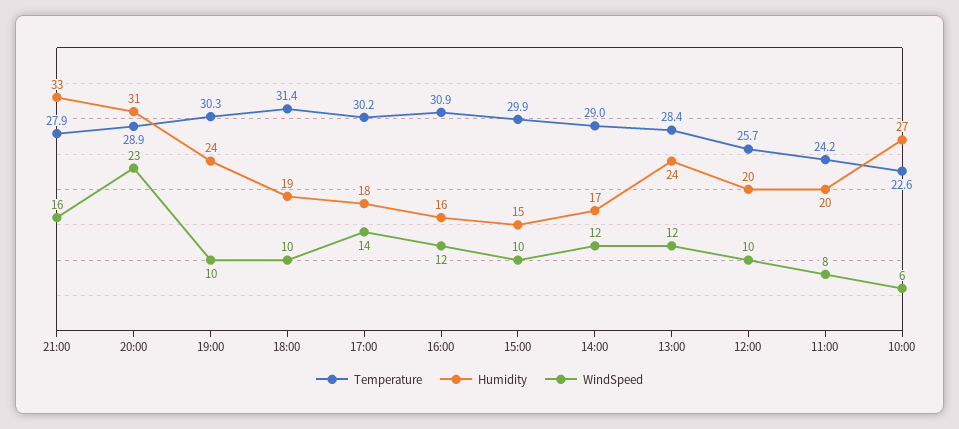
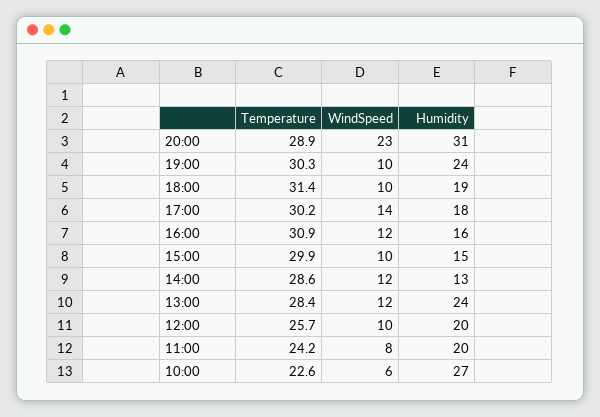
  {
    "Temperature": {
-     "21:00": 27.9,
      "20:00": 28.9,
      "19:00": 30.3,
      "18:00": 31.4,
      "17:00": 30.2,
      "16:00": 30.9,
      "15:00": 29.9,
-     "14:00": 29,
+     "14:00": 28.6,
      "13:00": 28.4,
      "12:00": 25.7,
      "11:00": 24.2,
      "10:00": 22.6
    },
    "Humidity": {
-     "21:00": 33,
      "20:00": 31,
      "19:00": 24,
      "18:00": 19,
      "17:00": 18,
      "16:00": 16,
      "15:00": 15,
-     "14:00": 17,
+     "14:00": 13,
      "13:00": 24,
      "12:00": 20,
      "11:00": 20,
      "10:00": 27
    },
    "WindSpeed": {
-     "21:00": 16,
      "20:00": 23,
      "19:00": 10,
      "18:00": 10,
      "17:00": 14,
      "16:00": 12,
      "15:00": 10,
      "14:00": 12,
      "13:00": 12,
      "12:00": 10,
      "11:00": 8,
      "10:00": 6
    }
  }

